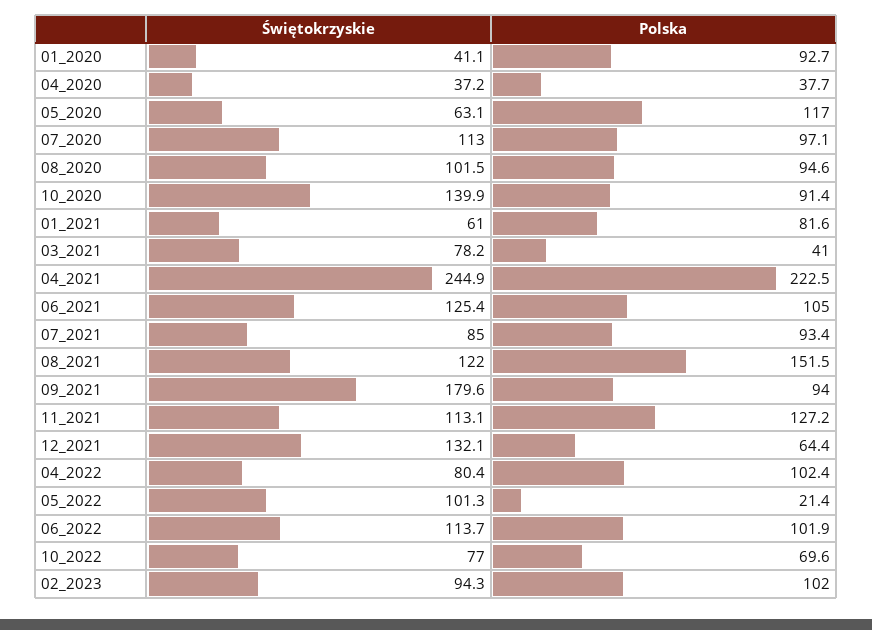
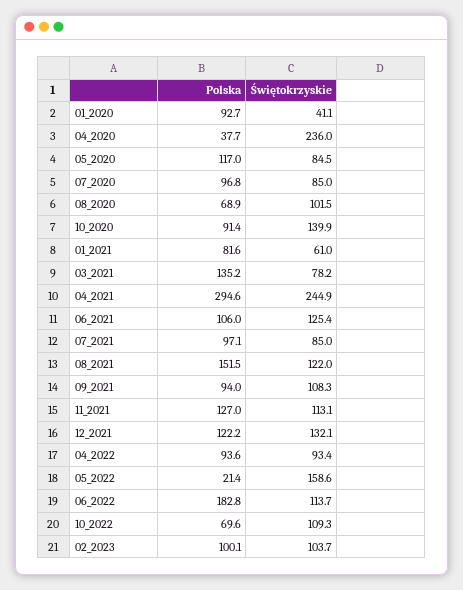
  {
    "Świętokrzyskie": {
      "01_2020": 41.1,
-     "04_2020": 37.2,
+     "04_2020": 236,
-     "05_2020": 63.1,
+     "05_2020": 84.5,
-     "07_2020": 113,
+     "07_2020": 85,
      "08_2020": 101.5,
      "10_2020": 139.9,
      "01_2021": 61,
      "03_2021": 78.2,
      "04_2021": 244.9,
      "06_2021": 125.4,
      "07_2021": 85,
      "08_2021": 122,
-     "09_2021": 179.6,
+     "09_2021": 108.3,
      "11_2021": 113.1,
      "12_2021": 132.1,
-     "04_2022": 80.4,
+     "04_2022": 93.4,
-     "05_2022": 101.3,
+     "05_2022": 158.6,
      "06_2022": 113.7,
-     "10_2022": 77,
+     "10_2022": 109.3,
-     "02_2023": 94.3
+     "02_2023": 103.7
    },
    "Polska": {
      "01_2020": 92.7,
      "04_2020": 37.7,
      "05_2020": 117,
-     "07_2020": 97.1,
+     "07_2020": 96.8,
-     "08_2020": 94.6,
+     "08_2020": 68.9,
      "10_2020": 91.4,
      "01_2021": 81.6,
-     "03_2021": 41,
+     "03_2021": 135.2,
-     "04_2021": 222.5,
+     "04_2021": 294.6,
-     "06_2021": 105,
+     "06_2021": 106,
-     "07_2021": 93.4,
+     "07_2021": 97.1,
      "08_2021": 151.5,
      "09_2021": 94,
-     "11_2021": 127.2,
+     "11_2021": 127,
-     "12_2021": 64.4,
+     "12_2021": 122.2,
-     "04_2022": 102.4,
+     "04_2022": 93.6,
      "05_2022": 21.4,
-     "06_2022": 101.9,
+     "06_2022": 182.8,
      "10_2022": 69.6,
-     "02_2023": 102
+     "02_2023": 100.1
    }
  }

